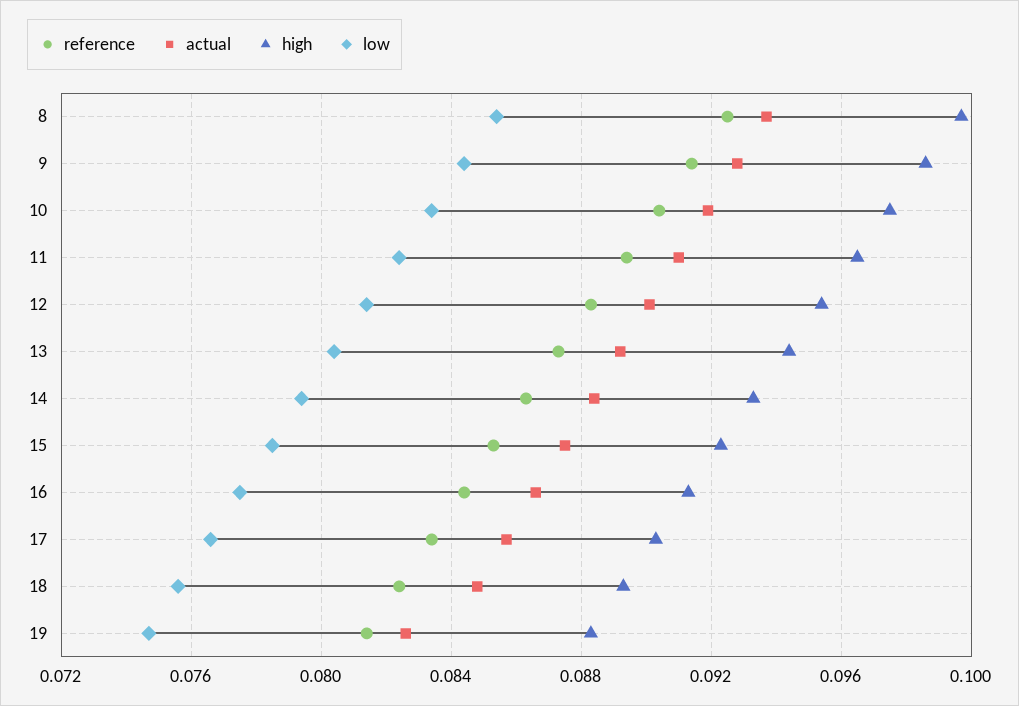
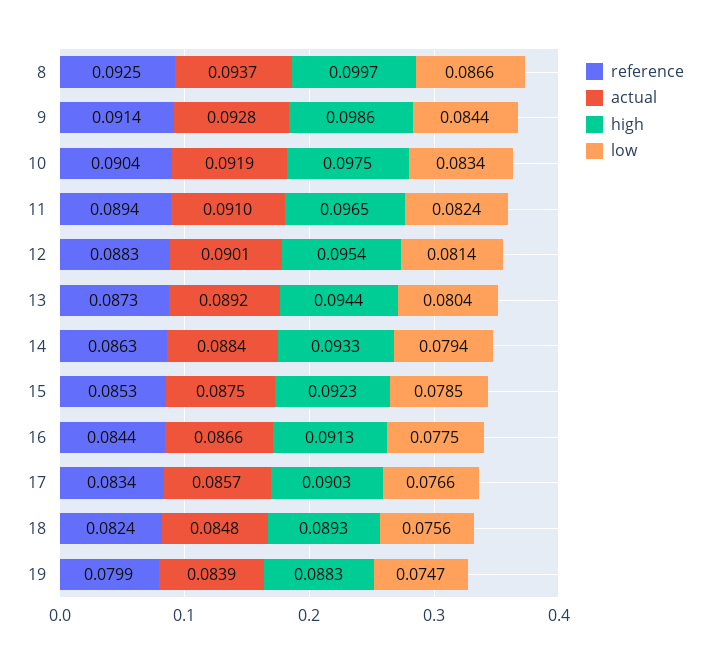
  {
    "reference": {
      "8": 0.0925,
      "9": 0.0914,
      "10": 0.0904,
      "11": 0.0894,
      "12": 0.0883,
      "13": 0.0873,
      "14": 0.0863,
      "15": 0.0853,
      "16": 0.0844,
      "17": 0.0834,
      "18": 0.0824,
-     "19": 0.0815
+     "19": 0.0799
    },
    "actual": {
      "8": 0.0937,
      "9": 0.0928,
      "10": 0.0919,
      "11": 0.091,
      "12": 0.0901,
      "13": 0.0892,
      "14": 0.0884,
      "15": 0.0875,
      "16": 0.0866,
      "17": 0.0857,
      "18": 0.0848,
-     "19": 0.0825
+     "19": 0.0839
    },
    "high": {
      "8": 0.0997,
      "9": 0.0986,
      "10": 0.0975,
      "11": 0.0965,
      "12": 0.0954,
      "13": 0.0944,
      "14": 0.0933,
      "15": 0.0923,
      "16": 0.0913,
      "17": 0.0903,
      "18": 0.0893,
      "19": 0.0883
    },
    "low": {
-     "8": 0.0855,
+     "8": 0.0866,
      "9": 0.0844,
      "10": 0.0834,
      "11": 0.0824,
      "12": 0.0814,
      "13": 0.0804,
      "14": 0.0794,
      "15": 0.0785,
      "16": 0.0775,
      "17": 0.0766,
      "18": 0.0756,
      "19": 0.0747
    }
  }

